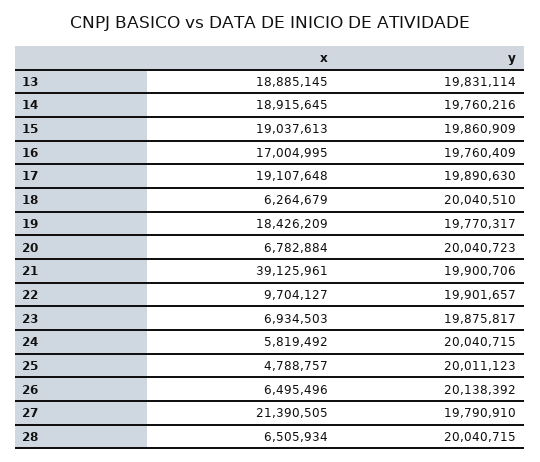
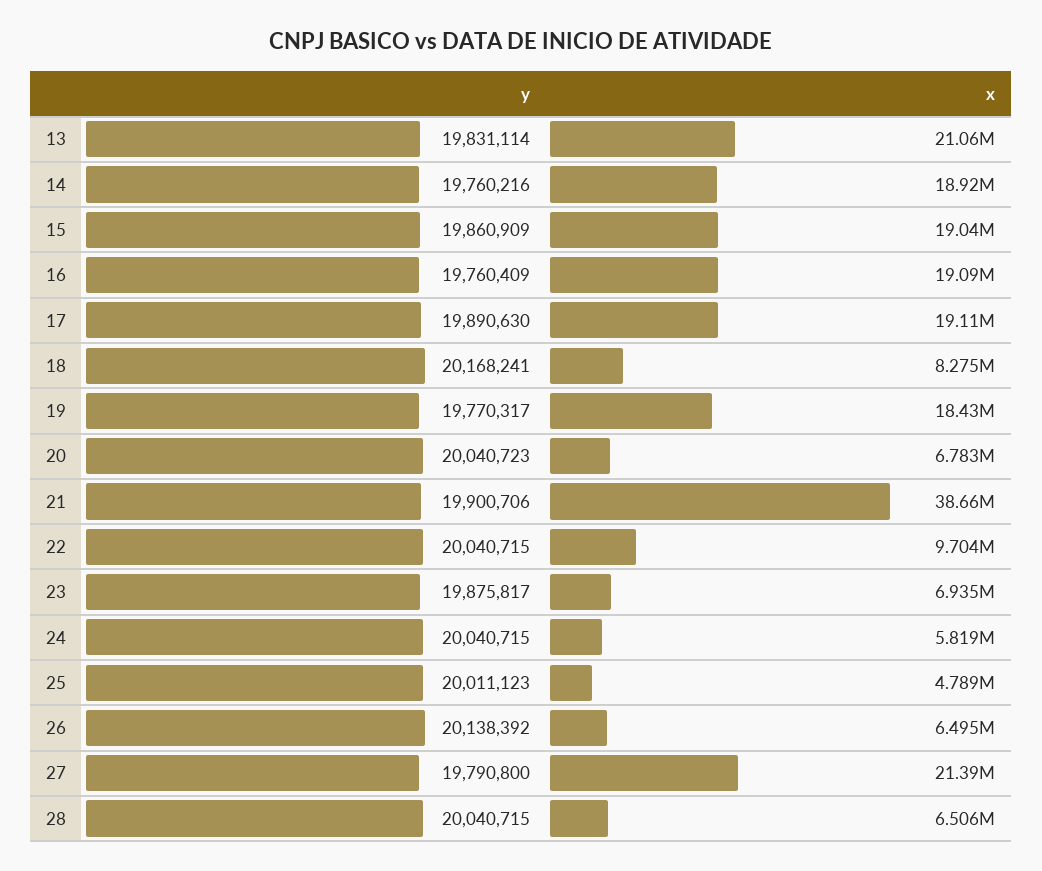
  {
    "x": {
-     "13": 18885145,
+     "13": 21060000,
      "14": 18915645,
      "15": 19037613,
-     "16": 17004995,
+     "16": 19090000,
      "17": 19107648,
-     "18": 6264679,
+     "18": 8275000,
      "19": 18426209,
      "20": 6782884,
-     "21": 39125961,
+     "21": 38660000,
      "22": 9704127,
      "23": 6934503,
      "24": 5819492,
      "25": 4788757,
      "26": 6495496,
      "27": 21390505,
      "28": 6505934
    },
    "y": {
      "13": 19831114,
      "14": 19760216,
      "15": 19860909,
      "16": 19760409,
      "17": 19890630,
-     "18": 20040510,
+     "18": 20168241,
      "19": 19770317,
      "20": 20040723,
      "21": 19900706,
-     "22": 19901657,
+     "22": 20040715,
      "23": 19875817,
      "24": 20040715,
      "25": 20011123,
      "26": 20138392,
-     "27": 19790910,
+     "27": 19790800,
      "28": 20040715
    }
  }

